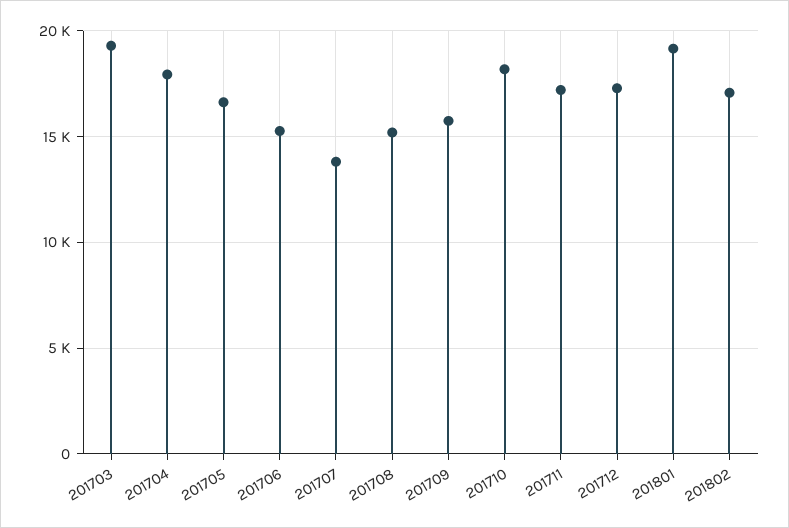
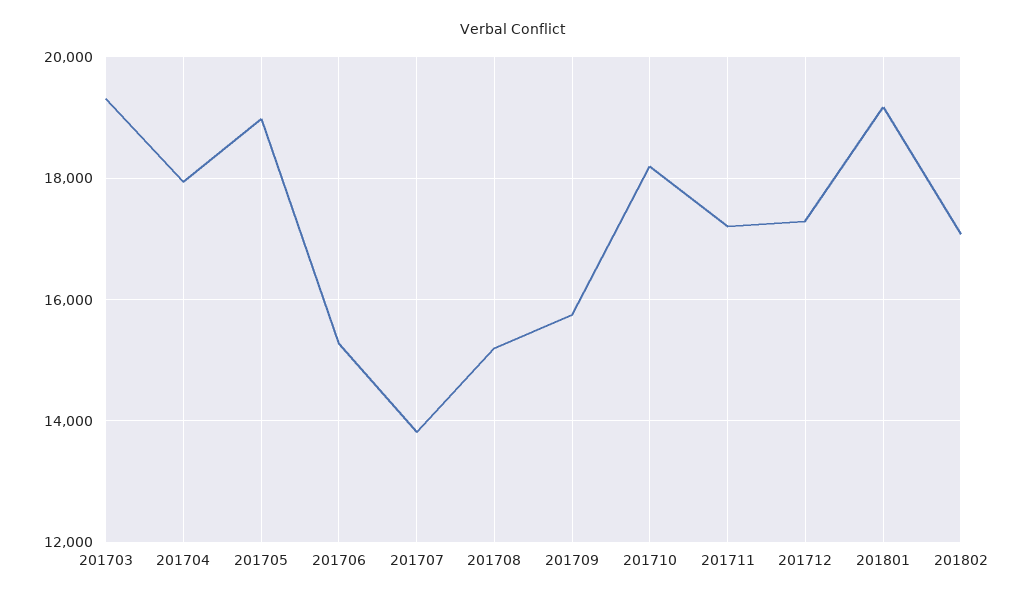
  {
    "201703": 19400,
    "201704": 18000,
-   "201705": 16500,
+   "201705": 19000,
    "201706": 15200,
    "201707": 13800,
    "201708": 15200,
    "201709": 15800,
    "201710": 18200,
    "201711": 17200,
    "201712": 17200,
    "201801": 19200,
    "201802": 17000
  }

